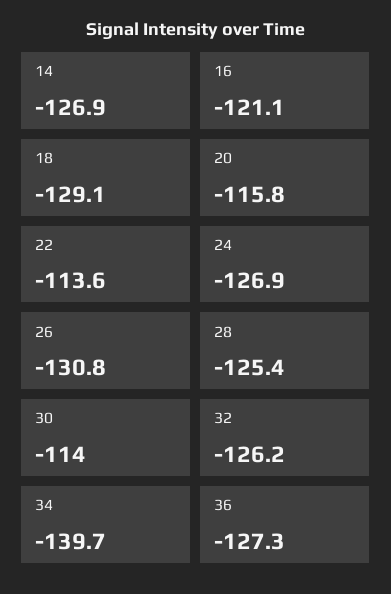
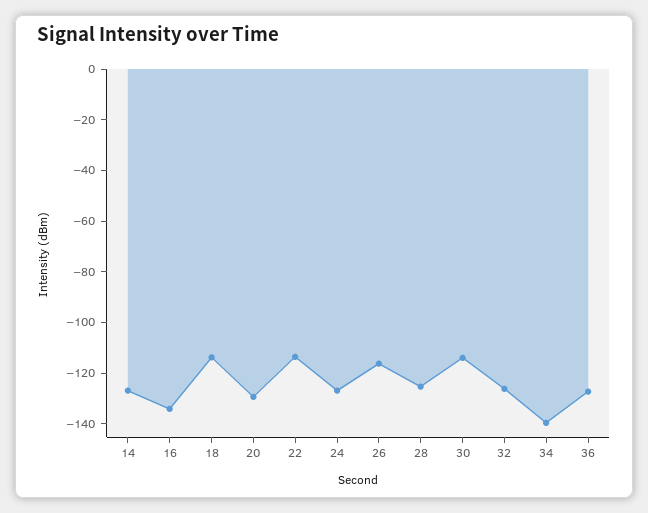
  {
    "14": -126.9,
-   "16": -121.1,
+   "16": -135,
-   "18": -129.1,
+   "18": -115,
-   "20": -115.8,
+   "20": -130,
    "22": -113.6,
    "24": -126.9,
-   "26": -130.8,
+   "26": -115,
    "28": -125.4,
    "30": -114,
    "32": -126.2,
    "34": -139.7,
    "36": -127.3
  }

